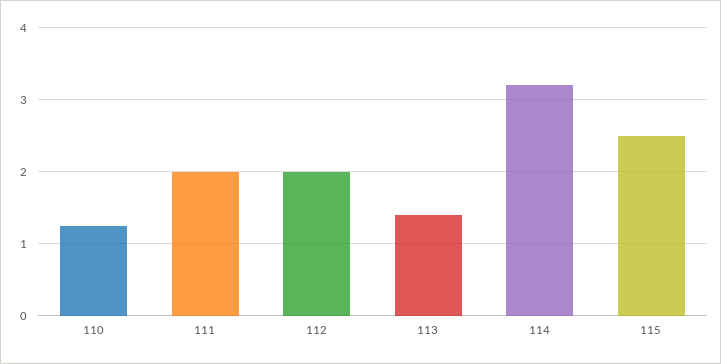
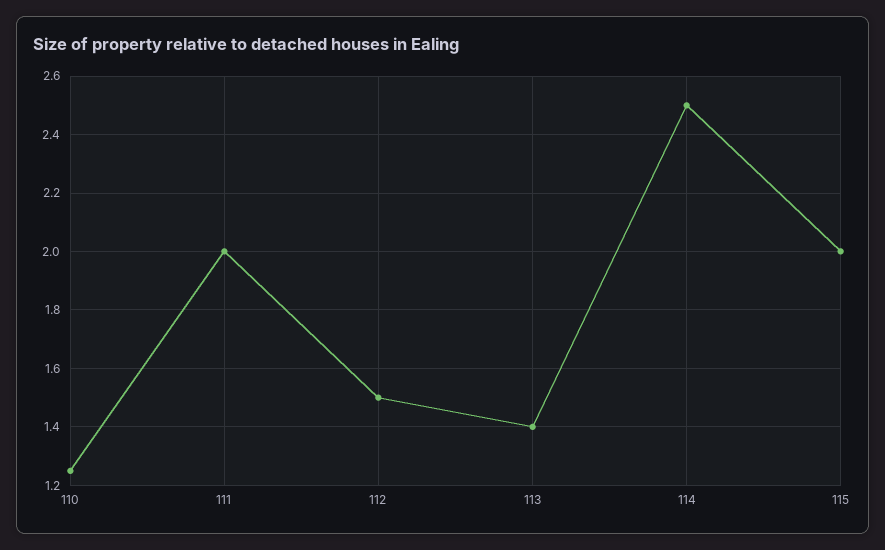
  {
    "110": 1.25,
    "111": 2,
-   "112": 2,
+   "112": 1.5,
    "113": 1.4,
-   "114": 3.2,
+   "114": 2.5,
-   "115": 2.5
+   "115": 2
  }

